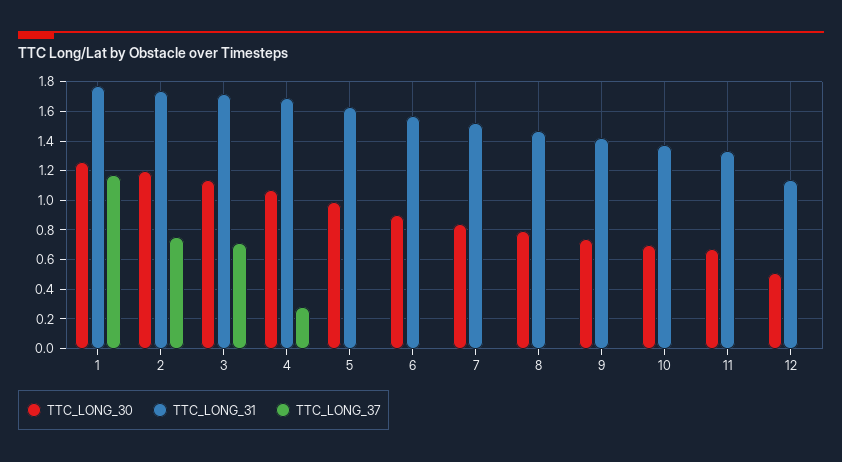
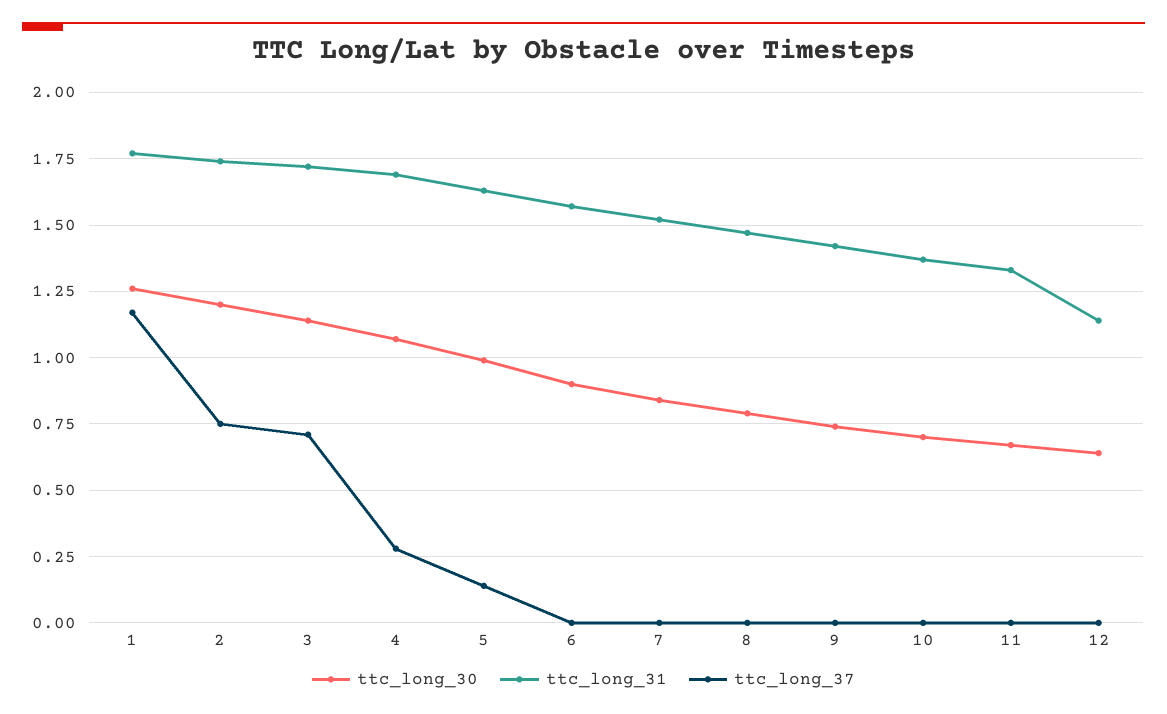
  {
    "TTC_LONG_30": {
      "1": 1.25,
      "2": 1.2,
      "3": 1.15,
      "4": 1.05,
      "5": 1,
      "6": 0.9,
      "7": 0.85,
      "8": 0.8,
      "9": 0.75,
      "10": 0.7,
      "11": 0.65,
-     "12": 0.5
+     "12": 0.65
    },
    "TTC_LONG_31": {
      "1": 1.75,
      "2": 1.75,
      "3": 1.7,
      "4": 1.7,
      "5": 1.65,
      "6": 1.55,
      "7": 1.5,
      "8": 1.45,
      "9": 1.4,
      "10": 1.35,
      "11": 1.35,
      "12": 1.15
    },
    "TTC_LONG_37": {
      "1": 1.15,
      "2": 0.75,
      "3": 0.7,
      "4": 0.3,
-     "5": 0,
+     "5": 0.15,
      "6": 0,
      "7": 0,
      "8": 0,
      "9": 0,
      "10": 0,
      "11": 0,
      "12": 0
    }
  }

